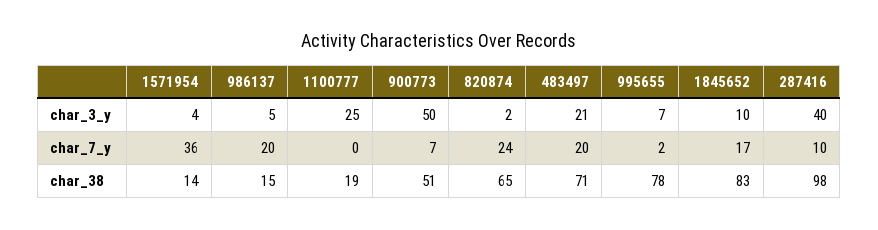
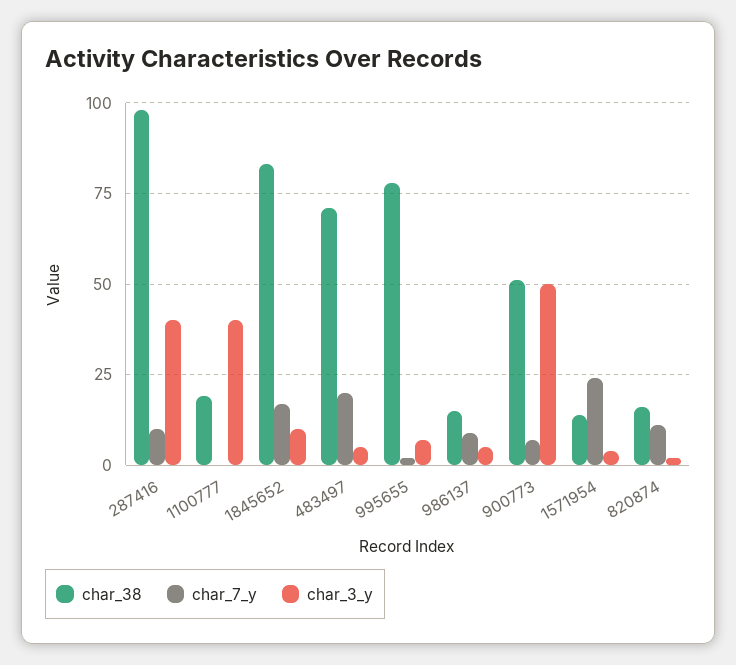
  {
    "char_3_y": {
      "1571954": 4,
      "986137": 5,
-     "1100777": 25,
+     "1100777": 40,
      "900773": 50,
      "820874": 2,
-     "483497": 21,
+     "483497": 5,
      "995655": 7,
      "1845652": 10,
      "287416": 40
    },
    "char_7_y": {
-     "1571954": 36,
+     "1571954": 25,
-     "986137": 20,
+     "986137": 10,
      "1100777": 0,
      "900773": 7,
-     "820874": 24,
+     "820874": 10,
      "483497": 20,
      "995655": 2,
      "1845652": 17,
      "287416": 10
    },
    "char_38": {
      "1571954": 14,
      "986137": 15,
      "1100777": 19,
      "900773": 51,
-     "820874": 65,
+     "820874": 15,
      "483497": 71,
      "995655": 78,
      "1845652": 83,
      "287416": 98
    }
  }

